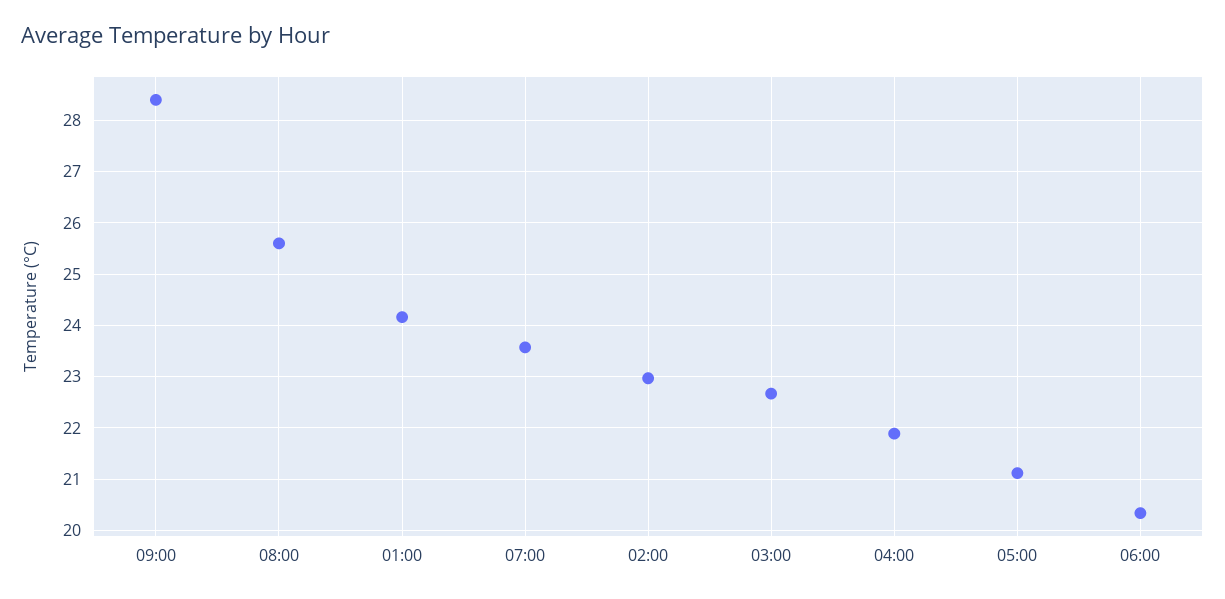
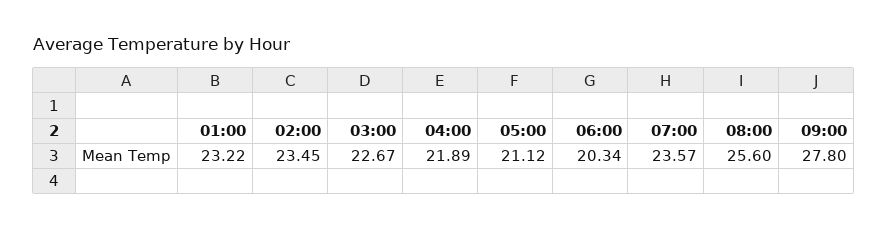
  {
-   "09:00": 28.4,
+   "09:00": 27.8,
    "08:00": 25.6,
-   "01:00": 24.2,
+   "01:00": 23.22,
    "07:00": 23.57,
-   "02:00": 23,
+   "02:00": 23.45,
    "03:00": 22.67,
    "04:00": 21.89,
    "05:00": 21.12,
    "06:00": 20.34
  }

